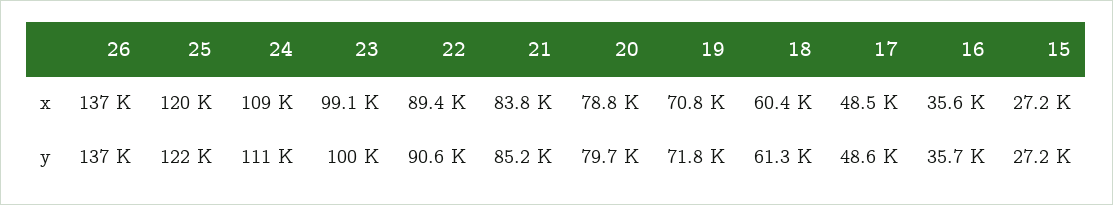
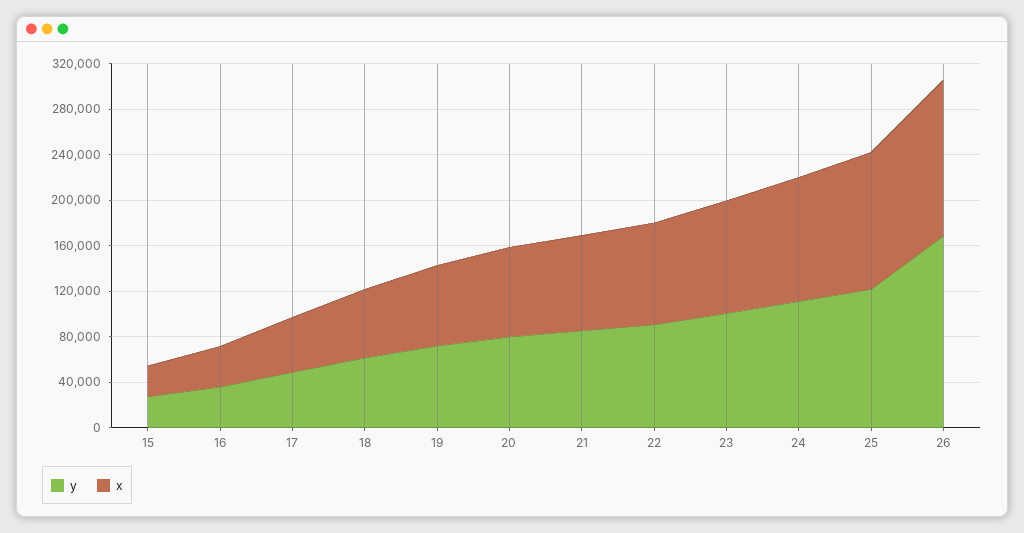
  {
    "x": {
      "26": 137000,
      "25": 120000,
      "24": 109000,
      "23": 99100,
      "22": 89400,
      "21": 83800,
      "20": 78800,
      "19": 70800,
      "18": 60400,
      "17": 48500,
      "16": 35600,
      "15": 27200
    },
    "y": {
-     "26": 137000,
+     "26": 170000,
      "25": 122000,
      "24": 111000,
      "23": 100000,
      "22": 90600,
      "21": 85200,
      "20": 79700,
      "19": 71800,
      "18": 61300,
      "17": 48600,
      "16": 35700,
      "15": 27200
    }
  }

